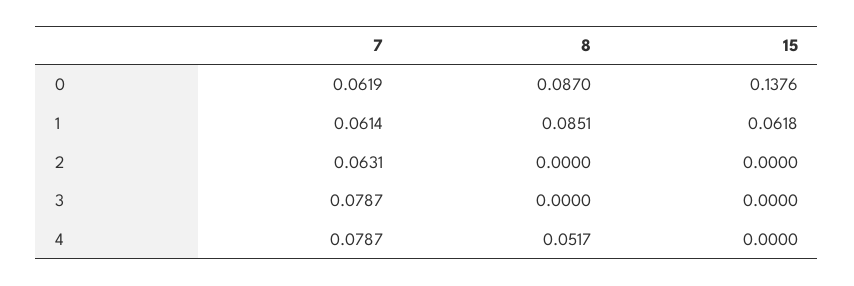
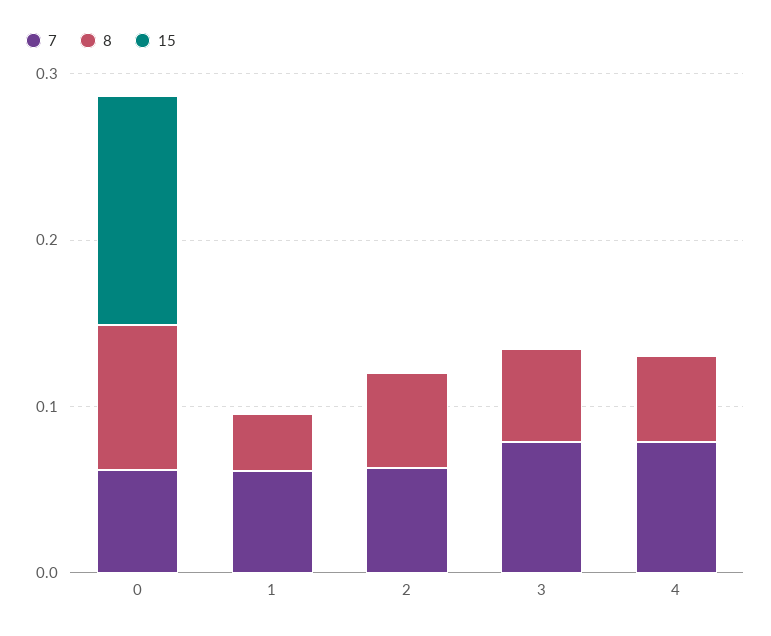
  {
    "7": {
      "0": 0.0619,
      "1": 0.0614,
      "2": 0.0631,
      "3": 0.0787,
      "4": 0.0787
    },
    "8": {
      "0": 0.087,
-     "1": 0.0851,
+     "1": 0.04,
-     "2": 0,
+     "2": 0.06,
-     "3": 0,
+     "3": 0.06,
      "4": 0.0517
    },
    "15": {
      "0": 0.1376,
-     "1": 0.0618,
+     "1": 0,
      "2": 0,
      "3": 0,
      "4": 0
    }
  }

